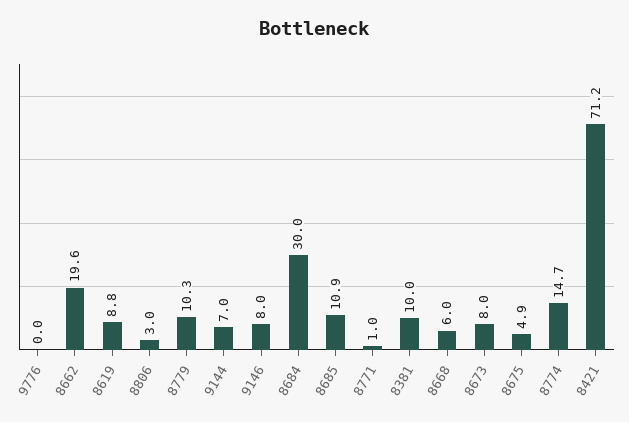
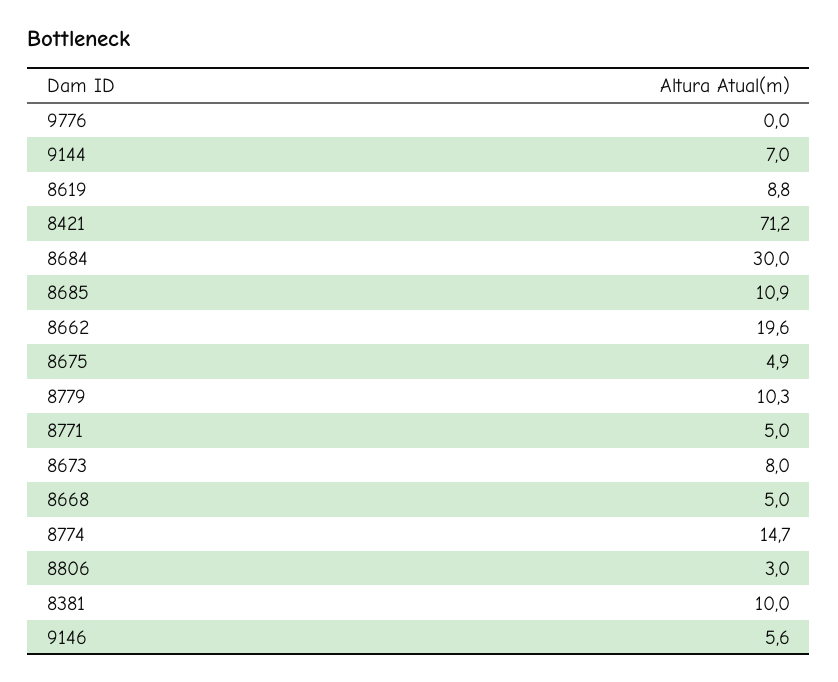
  {
    "9776": 0,
    "8662": 19.6,
    "8619": 8.8,
    "8806": 3,
    "8779": 10.3,
    "9144": 7,
-   "9146": 8,
+   "9146": 5.6,
    "8684": 30,
    "8685": 10.9,
-   "8771": 1,
+   "8771": 5,
    "8381": 10,
-   "8668": 6,
+   "8668": 5,
    "8673": 8,
    "8675": 4.9,
    "8774": 14.7,
    "8421": 71.2
  }

